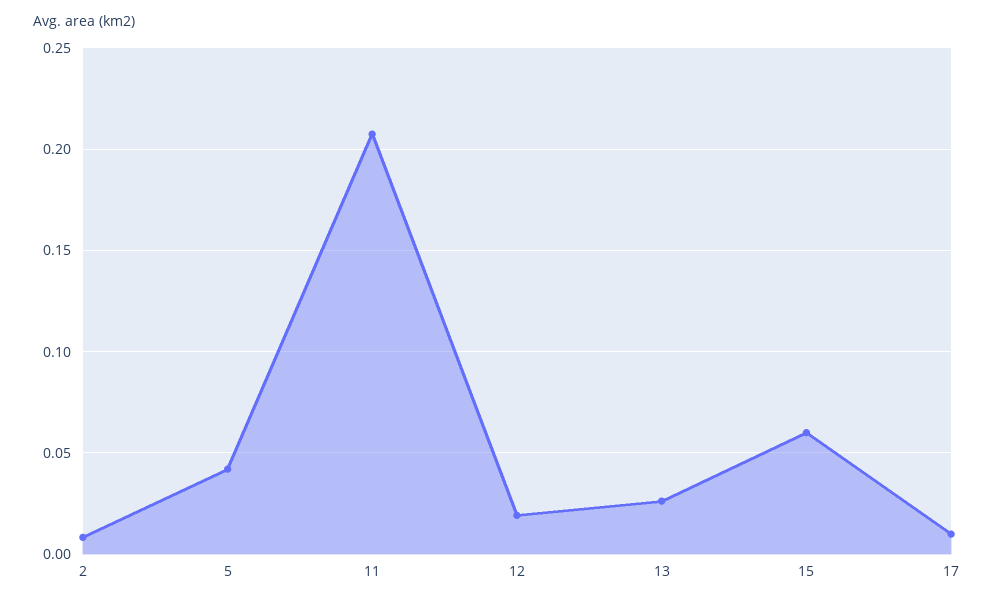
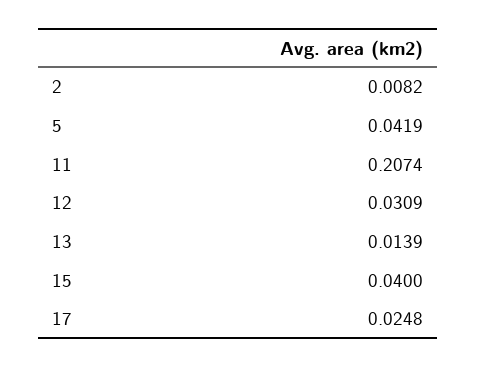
  {
    "2": 0.0082,
    "5": 0.0419,
    "11": 0.2074,
-   "12": 0.02,
+   "12": 0.0309,
-   "13": 0.025,
+   "13": 0.0139,
-   "15": 0.06,
+   "15": 0.04,
-   "17": 0.01
+   "17": 0.0248
  }

